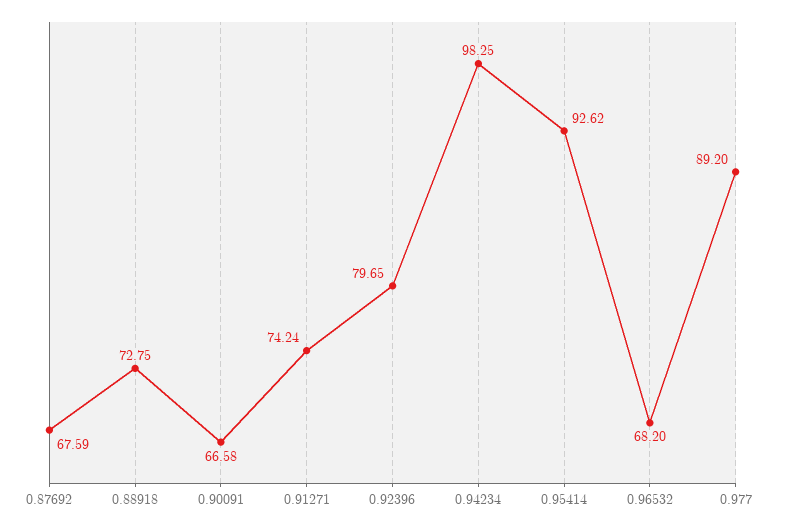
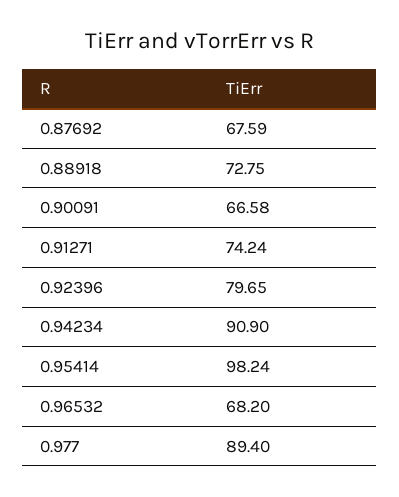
  {
    "0.87692": 67.59,
    "0.88918": 72.75,
    "0.90091": 66.58,
    "0.91271": 74.24,
    "0.92396": 79.65,
-   "0.94234": 98.25,
+   "0.94234": 90.9,
-   "0.95414": 92.62,
+   "0.95414": 98.24,
    "0.96532": 68.2,
-   "0.977": 89.2
+   "0.977": 89.4
  }

